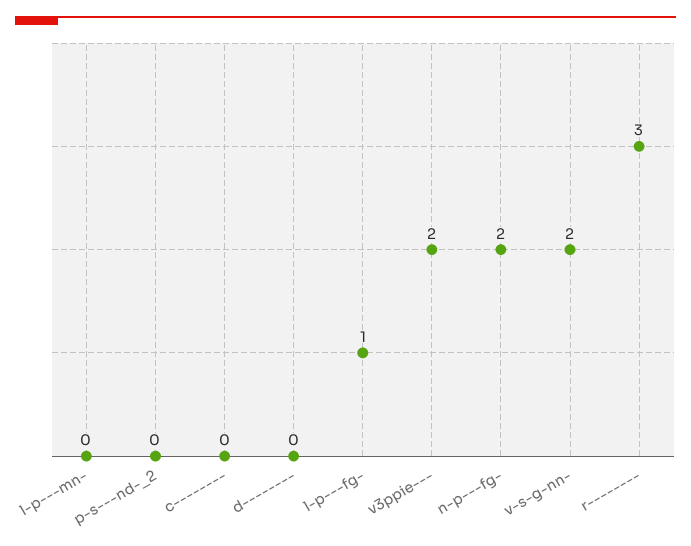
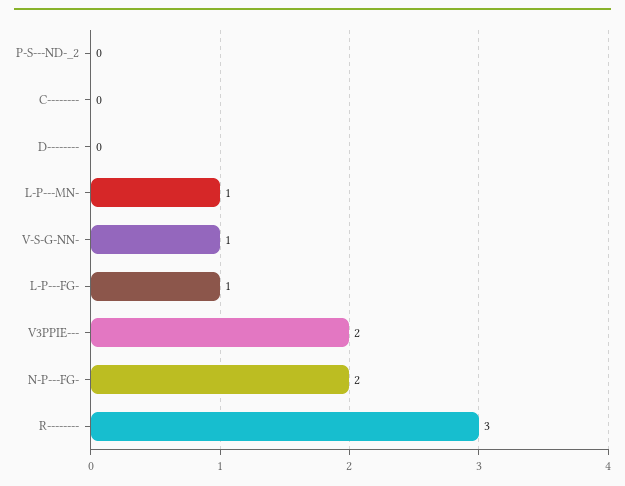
  {
-   "l-p---mn-": 0,
+   "l-p---mn-": 1,
    "p-s---nd-_2": 0,
    "c--------": 0,
    "d--------": 0,
    "l-p---fg-": 1,
    "v3ppie---": 2,
    "n-p---fg-": 2,
-   "v-s-g-nn-": 2,
+   "v-s-g-nn-": 1,
    "r--------": 3
  }

